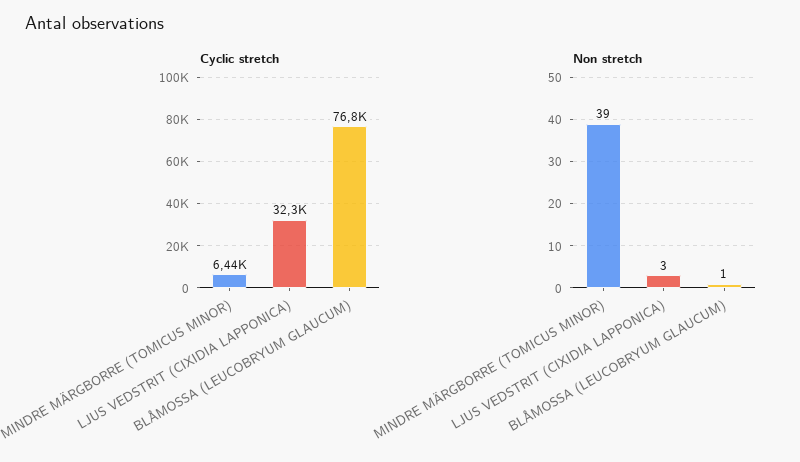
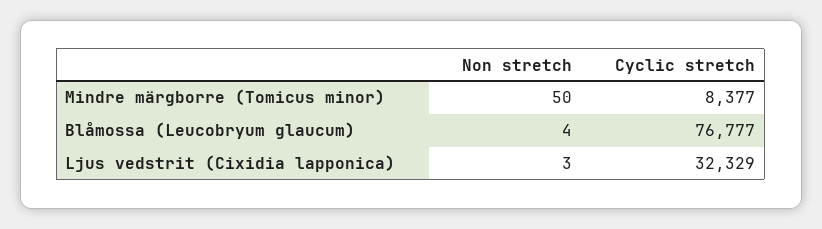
  {
    "Cyclic stretch": {
-     "MINDRE MÄRGBORRE (TOMICUS MINOR)": 6440,
+     "MINDRE MÄRGBORRE (TOMICUS MINOR)": 8377,
      "LJUS VEDSTRIT (CIXIDIA LAPPONICA)": 32329,
      "BLÅMOSSA (LEUCOBRYUM GLAUCUM)": 76777
    },
    "Non stretch": {
-     "MINDRE MÄRGBORRE (TOMICUS MINOR)": 39,
+     "MINDRE MÄRGBORRE (TOMICUS MINOR)": 50,
      "LJUS VEDSTRIT (CIXIDIA LAPPONICA)": 3,
-     "BLÅMOSSA (LEUCOBRYUM GLAUCUM)": 1
+     "BLÅMOSSA (LEUCOBRYUM GLAUCUM)": 4
    }
  }

